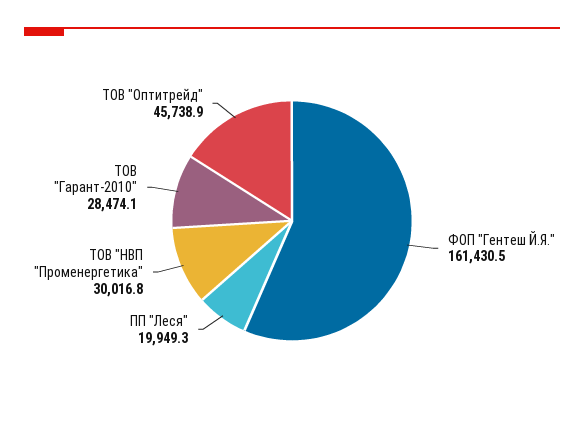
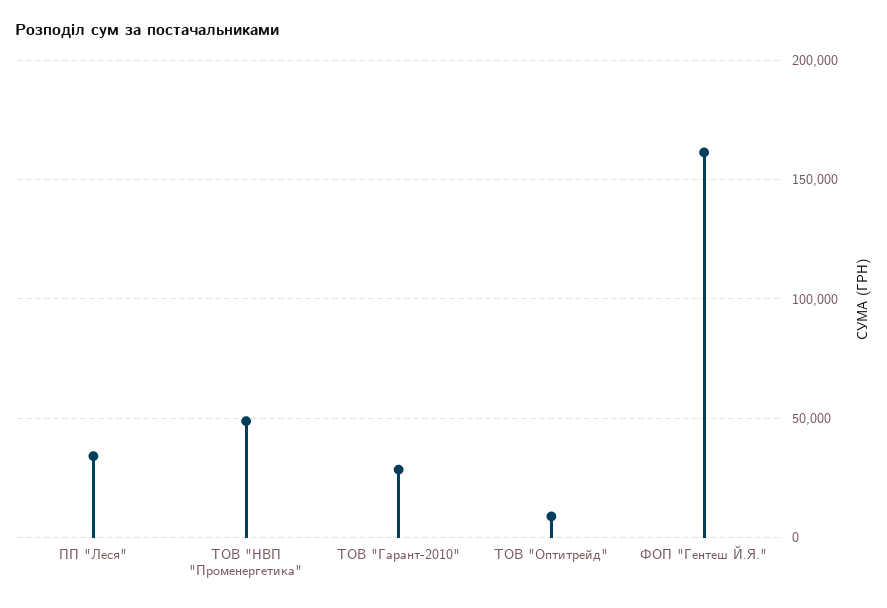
  {
    "ФОП \"Гентеш Й.Я.\"": 161430.5,
-   "ПП \"Леся\"": 19949.3,
+   "ПП \"Леся\"": 35000,
-   "ТОВ \"НВП \"Променергетика\"": 30016.8,
+   "ТОВ \"НВП \"Променергетика\"": 50000,
    "ТОВ \"Гарант-2010\"": 28474.1,
-   "ТОВ \"Оптитрейд\"": 45738.9
+   "ТОВ \"Оптитрейд\"": 10000
  }

